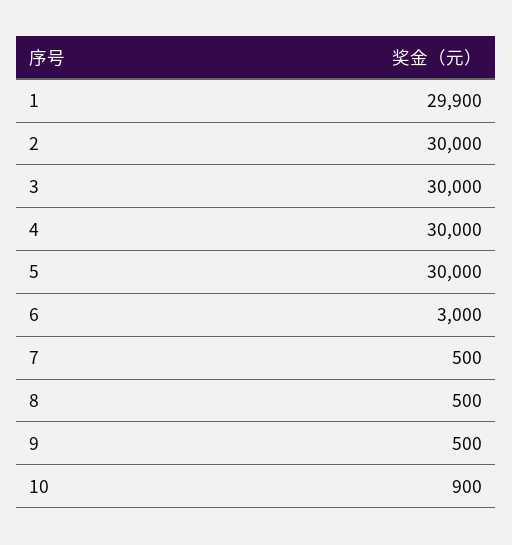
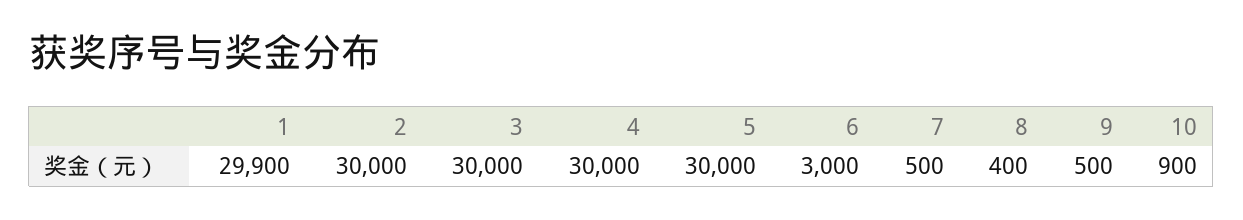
  {
    "1": 29900,
    "2": 30000,
    "3": 30000,
    "4": 30000,
    "5": 30000,
    "6": 3000,
    "7": 500,
-   "8": 500,
+   "8": 400,
    "9": 500,
    "10": 900
  }

